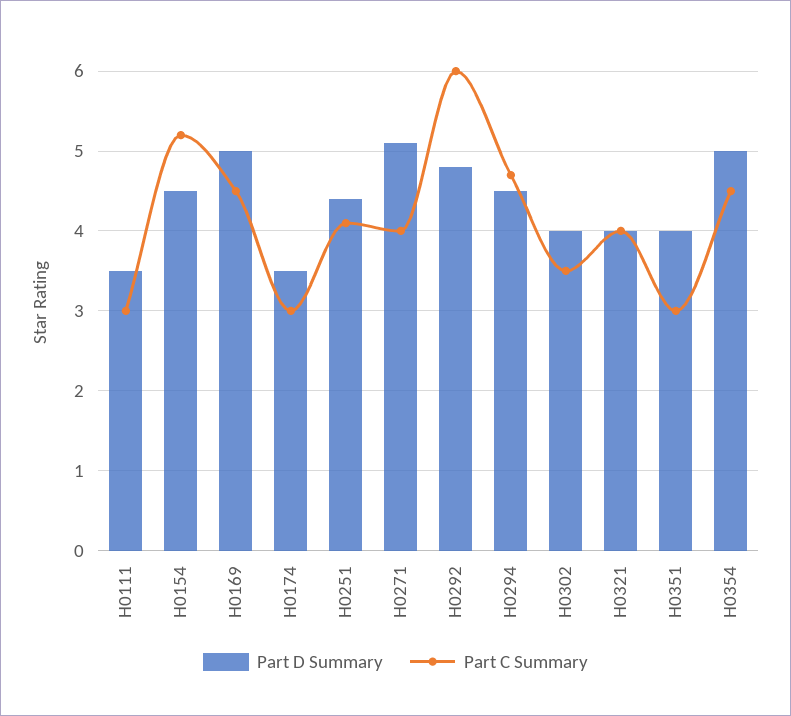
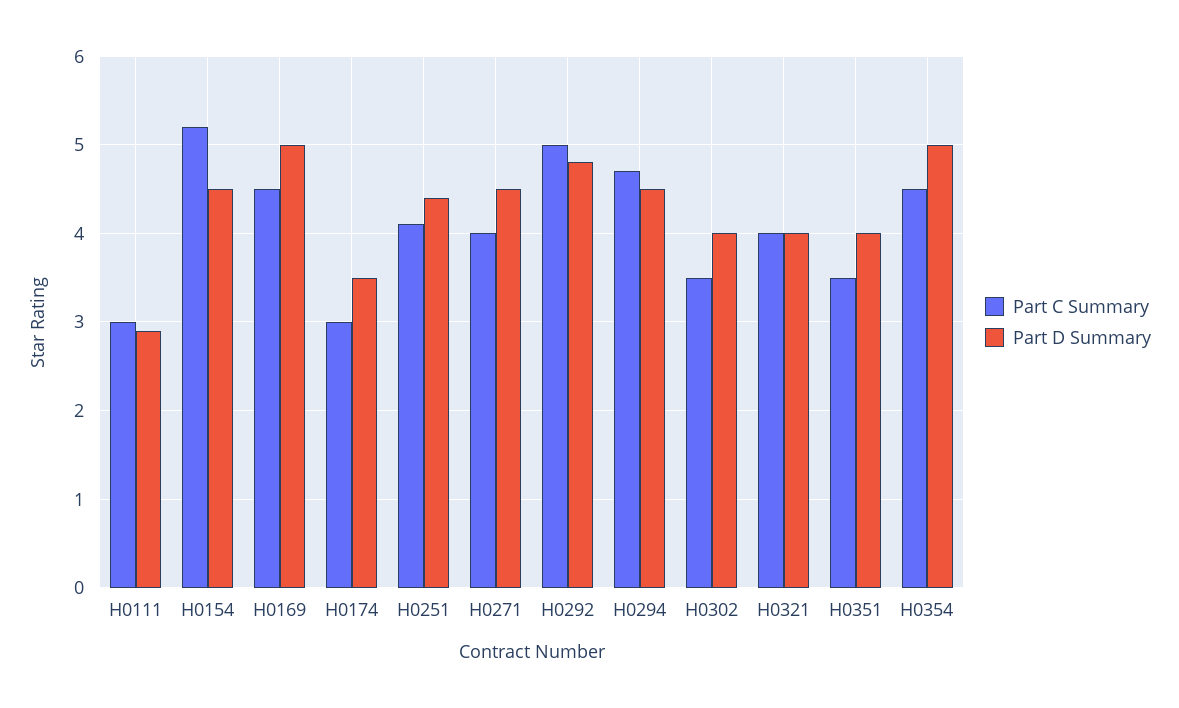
  {
    "Part D Summary": {
-     "H0111": 3.5,
+     "H0111": 2.9,
      "H0154": 4.5,
      "H0169": 5,
      "H0174": 3.5,
      "H0251": 4.4,
-     "H0271": 5.1,
+     "H0271": 4.5,
      "H0292": 4.8,
      "H0294": 4.5,
      "H0302": 4,
      "H0321": 4,
      "H0351": 4,
      "H0354": 5
    },
    "Part C Summary": {
      "H0111": 3,
      "H0154": 5.2,
      "H0169": 4.5,
      "H0174": 3,
      "H0251": 4.1,
      "H0271": 4,
-     "H0292": 6,
+     "H0292": 5,
      "H0294": 4.7,
      "H0302": 3.5,
      "H0321": 4,
-     "H0351": 3,
+     "H0351": 3.5,
      "H0354": 4.5
    }
  }

